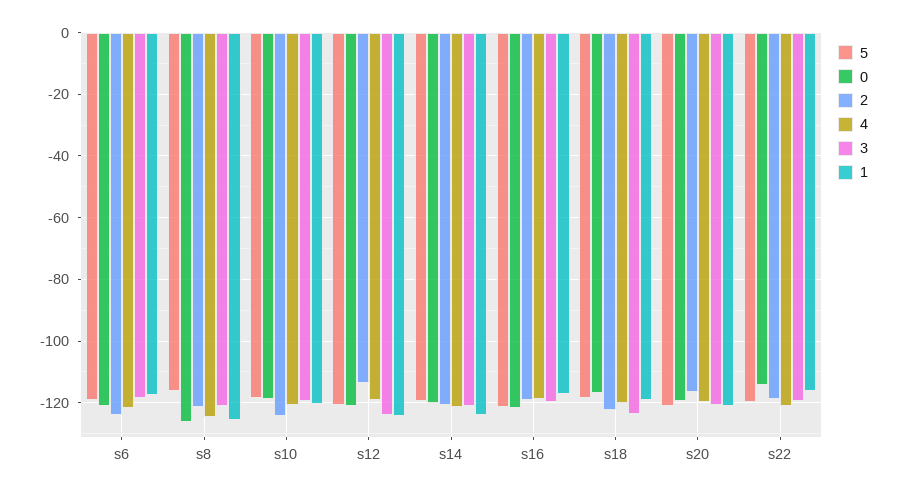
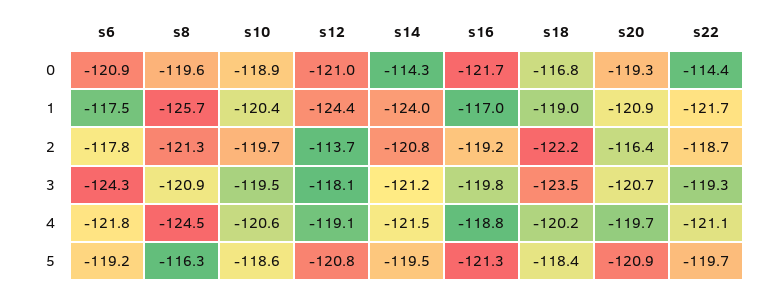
  {
    "5": {
      "s6": -119.2,
      "s8": -116.3,
      "s10": -118.6,
      "s12": -120.8,
      "s14": -119.5,
      "s16": -121.3,
      "s18": -118.4,
      "s20": -120.9,
      "s22": -119.7
    },
    "0": {
      "s6": -120.9,
-     "s8": -126,
+     "s8": -119.6,
      "s10": -118.9,
      "s12": -121,
-     "s14": -120,
+     "s14": -114.3,
      "s16": -121.7,
      "s18": -116.8,
      "s20": -119.3,
      "s22": -114.4
    },
    "2": {
-     "s6": -124,
+     "s6": -117.8,
      "s8": -121.3,
-     "s10": -124,
+     "s10": -119.7,
      "s12": -113.7,
      "s14": -120.8,
      "s16": -119.2,
      "s18": -122.2,
      "s20": -116.4,
      "s22": -118.7
    },
    "4": {
      "s6": -121.8,
      "s8": -124.5,
      "s10": -120.6,
      "s12": -119.1,
      "s14": -121.5,
      "s16": -118.8,
      "s18": -120.2,
      "s20": -119.7,
      "s22": -121.1
    },
    "3": {
-     "s6": -118,
+     "s6": -124.3,
      "s8": -120.9,
      "s10": -119.5,
-     "s12": -124,
+     "s12": -118.1,
      "s14": -121.2,
      "s16": -119.8,
      "s18": -123.5,
      "s20": -120.7,
      "s22": -119.3
    },
    "1": {
      "s6": -117.5,
      "s8": -125.7,
      "s10": -120.4,
      "s12": -124.4,
      "s14": -124,
      "s16": -117,
      "s18": -119,
      "s20": -120.9,
-     "s22": -116
+     "s22": -121.7
    }
  }

